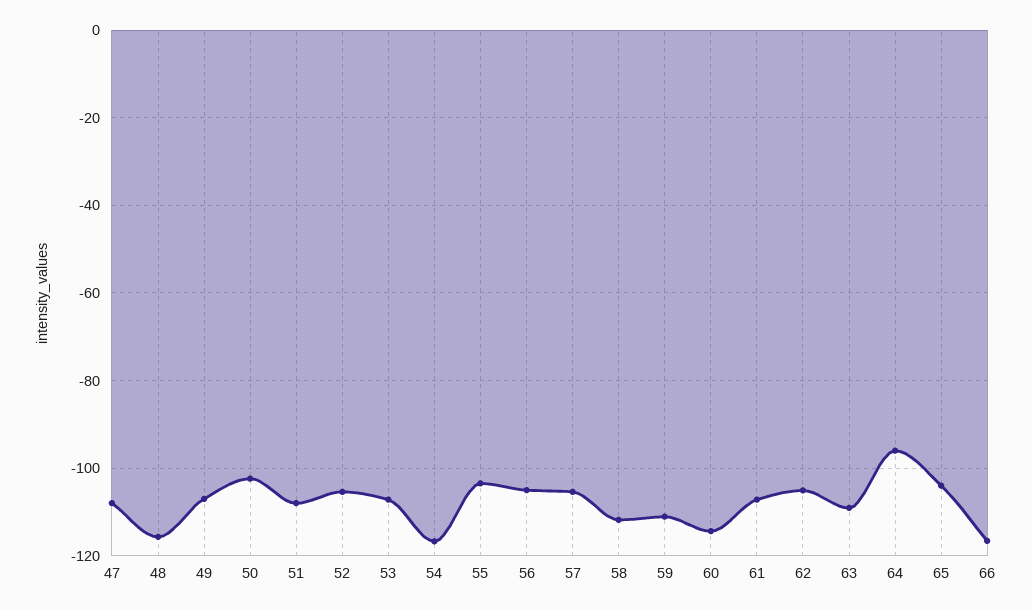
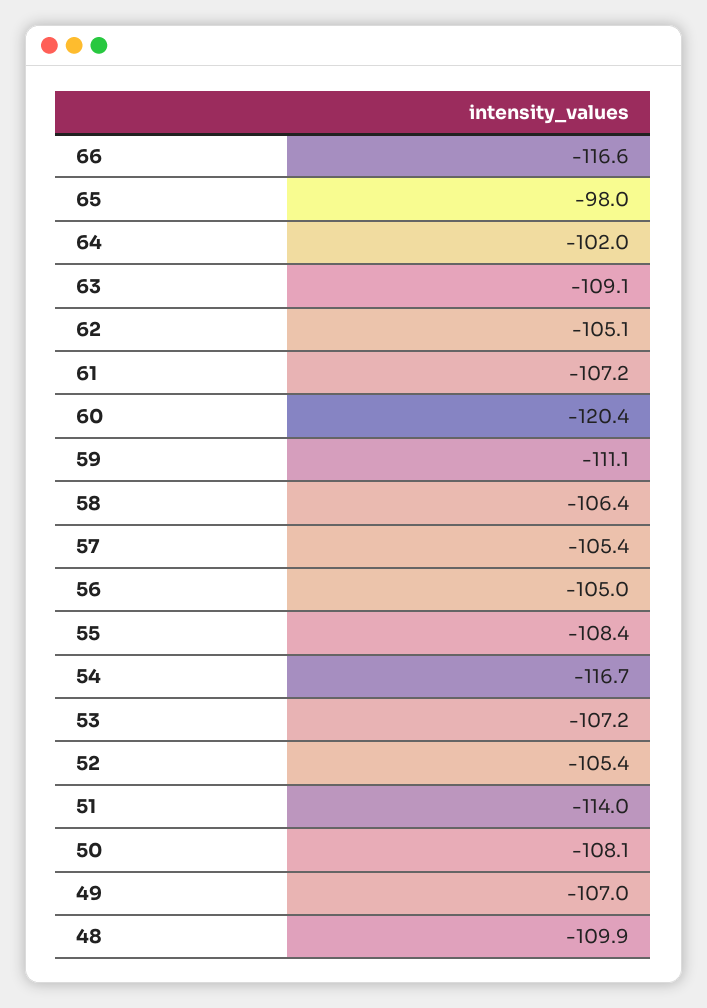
  {
-   "47": -108,
-   "48": -116,
+   "48": -109.9,
    "49": -107,
-   "50": -102,
+   "50": -108.1,
-   "51": -108,
+   "51": -114,
    "52": -105.4,
    "53": -107.2,
    "54": -116.7,
-   "55": -104,
+   "55": -108.4,
    "56": -105,
    "57": -105.4,
-   "58": -112,
+   "58": -106.4,
    "59": -111.1,
-   "60": -114,
+   "60": -120.4,
    "61": -107.2,
    "62": -105.1,
    "63": -109.1,
-   "64": -96,
+   "64": -102,
-   "65": -104,
+   "65": -98,
    "66": -116.6
  }

